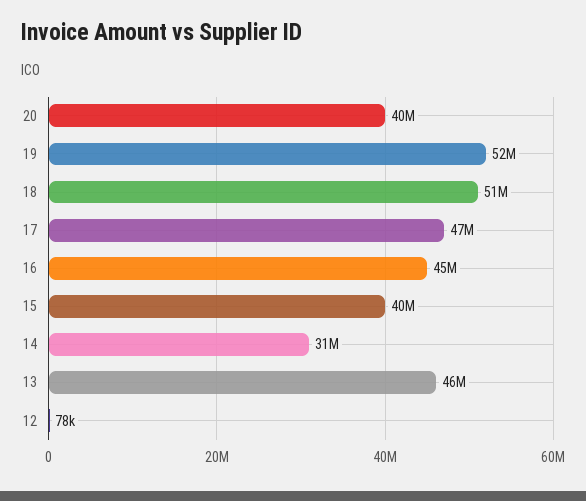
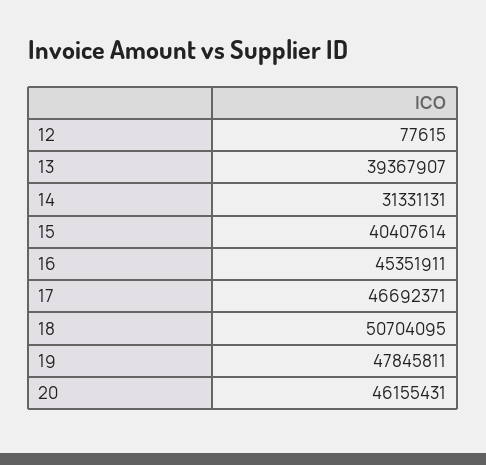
  {
-   "20": 40000000,
+   "20": 46155431,
-   "19": 52000000,
+   "19": 47845811,
    "18": 50704095,
    "17": 46692371,
    "16": 45351911,
    "15": 40407614,
    "14": 31331131,
-   "13": 46000000,
+   "13": 39367907,
    "12": 77615
  }

